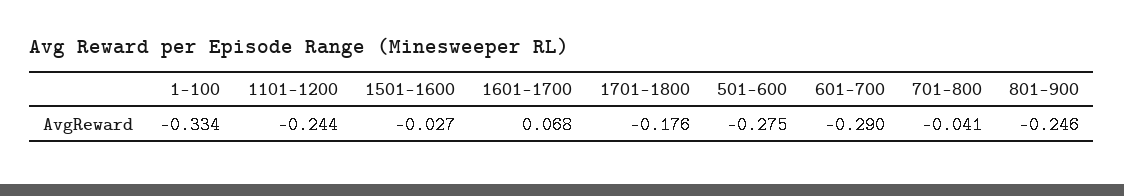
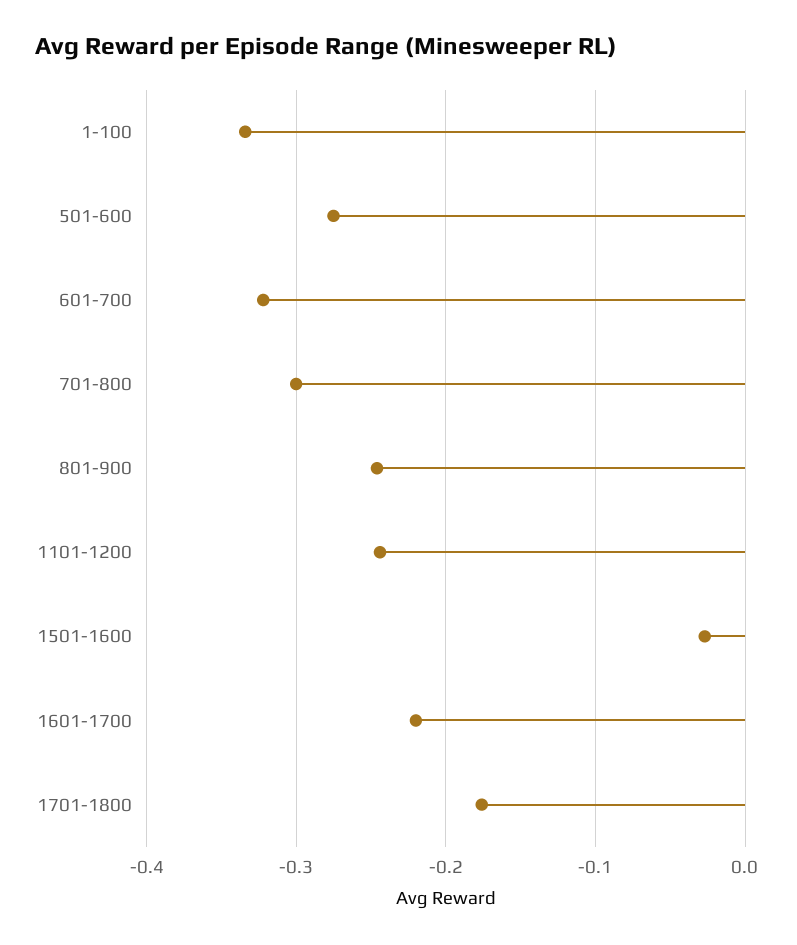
  {
    "1-100": -0.334,
    "1101-1200": -0.244,
    "1501-1600": -0.027,
-   "1601-1700": 0.068,
+   "1601-1700": -0.22,
    "1701-1800": -0.176,
    "501-600": -0.275,
-   "601-700": -0.29,
+   "601-700": -0.32,
-   "701-800": -0.041,
+   "701-800": -0.3,
    "801-900": -0.246
  }

